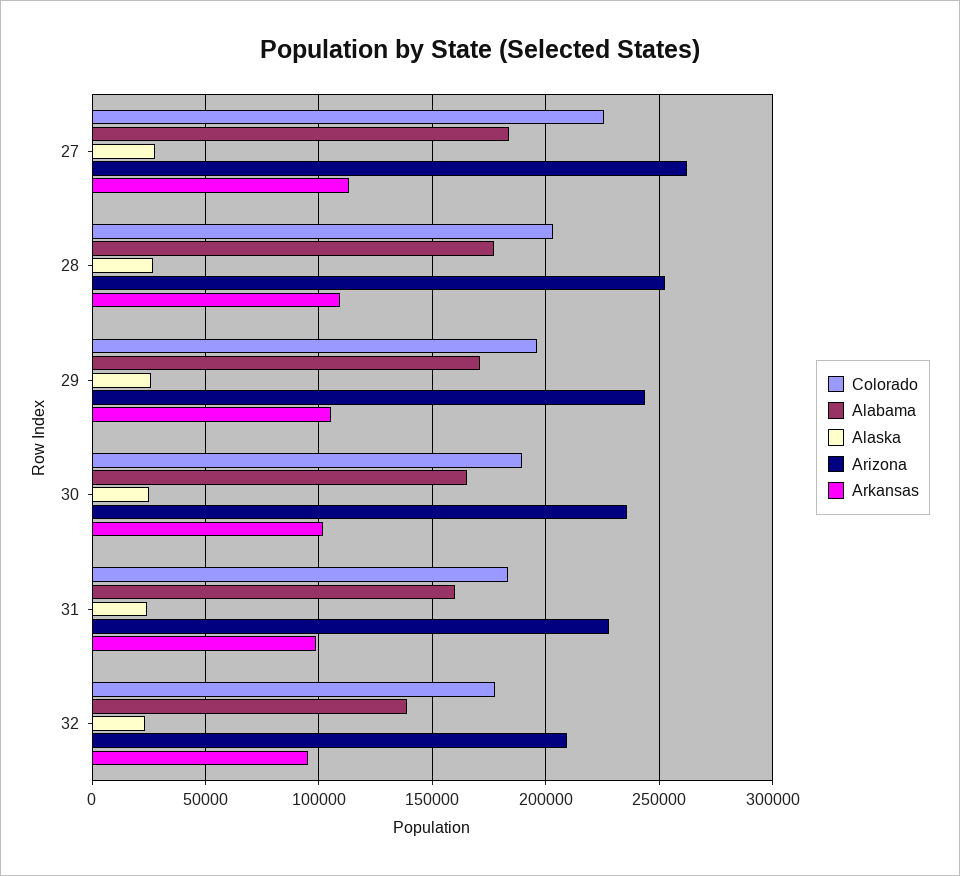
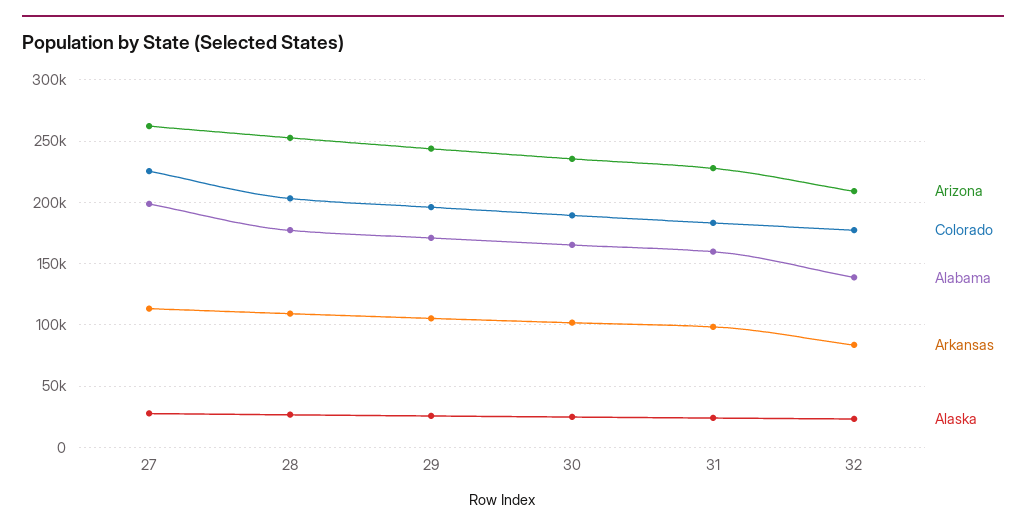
  {
    "Colorado": {
      "27": 225000,
      "28": 205000,
      "29": 195000,
      "30": 190000,
      "31": 185000,
      "32": 175000
    },
    "Alabama": {
-     "27": 185000,
+     "27": 200000,
      "28": 175000,
      "29": 170000,
      "30": 165000,
      "31": 160000,
      "32": 140000
    },
    "Alaska": {
      "27": 30000,
      "28": 25000,
      "29": 25000,
      "30": 25000,
      "31": 25000,
      "32": 25000
    },
    "Arizona": {
      "27": 260000,
      "28": 255000,
      "29": 245000,
      "30": 235000,
      "31": 230000,
      "32": 210000
    },
    "Arkansas": {
      "27": 115000,
      "28": 110000,
      "29": 105000,
      "30": 100000,
      "31": 100000,
-     "32": 95000
+     "32": 85000
    }
  }

